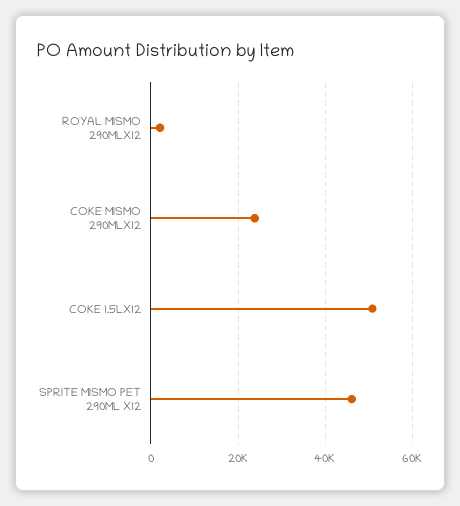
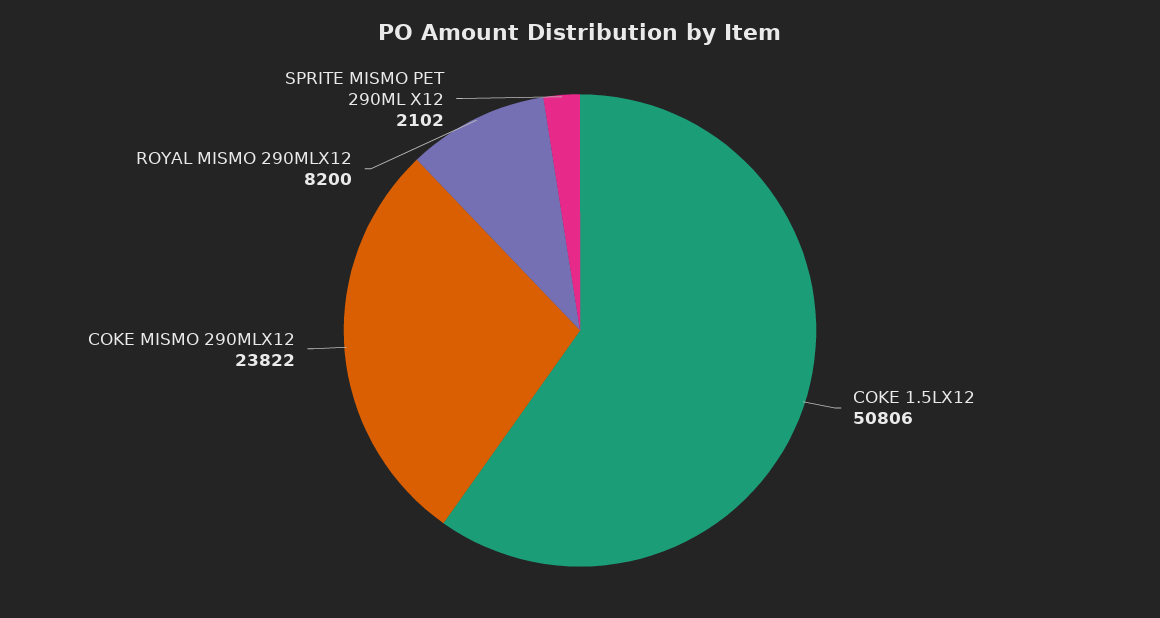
  {
-   "ROYAL MISMO 290MLX12": 2000,
+   "ROYAL MISMO 290MLX12": 8200,
    "COKE MISMO 290MLX12": 23822,
    "COKE 1.5LX12": 50806,
-   "SPRITE MISMO PET 290ML X12": 46000
+   "SPRITE MISMO PET 290ML X12": 2102
  }

